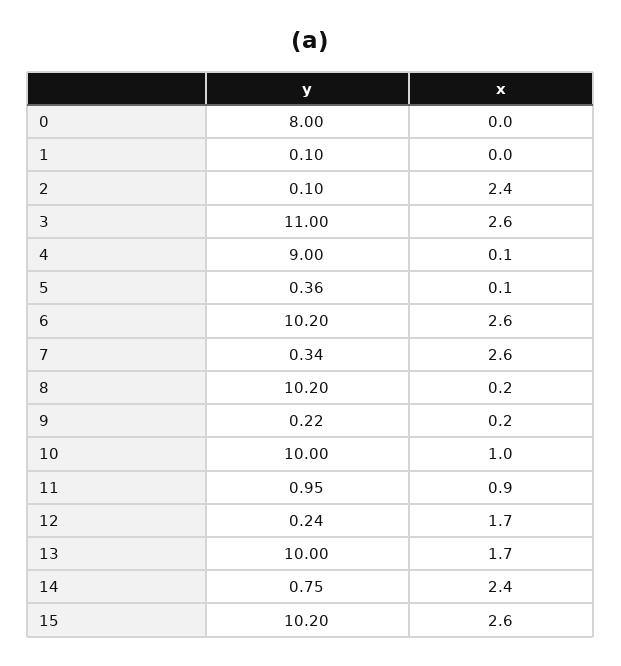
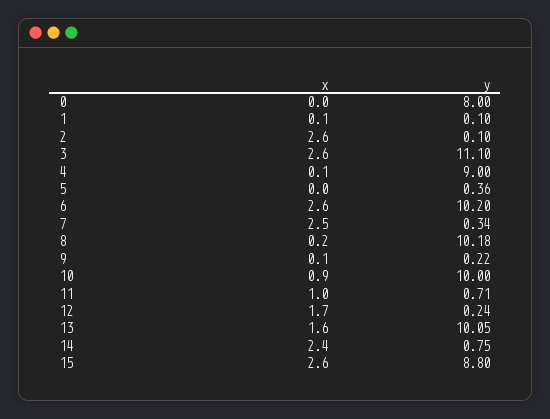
  {
    "y": {
      "0": 8,
      "1": 0.1,
      "2": 0.1,
-     "3": 11,
+     "3": 11.1,
      "4": 9,
      "5": 0.36,
      "6": 10.2,
      "7": 0.34,
-     "8": 10.2,
+     "8": 10.18,
      "9": 0.22,
      "10": 10,
-     "11": 0.95,
+     "11": 0.71,
      "12": 0.24,
-     "13": 10,
+     "13": 10.05,
      "14": 0.75,
-     "15": 10.2
+     "15": 8.8
    },
    "x": {
      "0": 0,
-     "1": 0,
+     "1": 0.1,
-     "2": 2.4,
+     "2": 2.6,
      "3": 2.6,
      "4": 0.1,
-     "5": 0.1,
+     "5": 0,
      "6": 2.6,
-     "7": 2.6,
+     "7": 2.5,
      "8": 0.2,
-     "9": 0.2,
+     "9": 0.1,
-     "10": 1,
+     "10": 0.9,
-     "11": 0.9,
+     "11": 1,
      "12": 1.7,
-     "13": 1.7,
+     "13": 1.6,
      "14": 2.4,
      "15": 2.6
    }
  }

